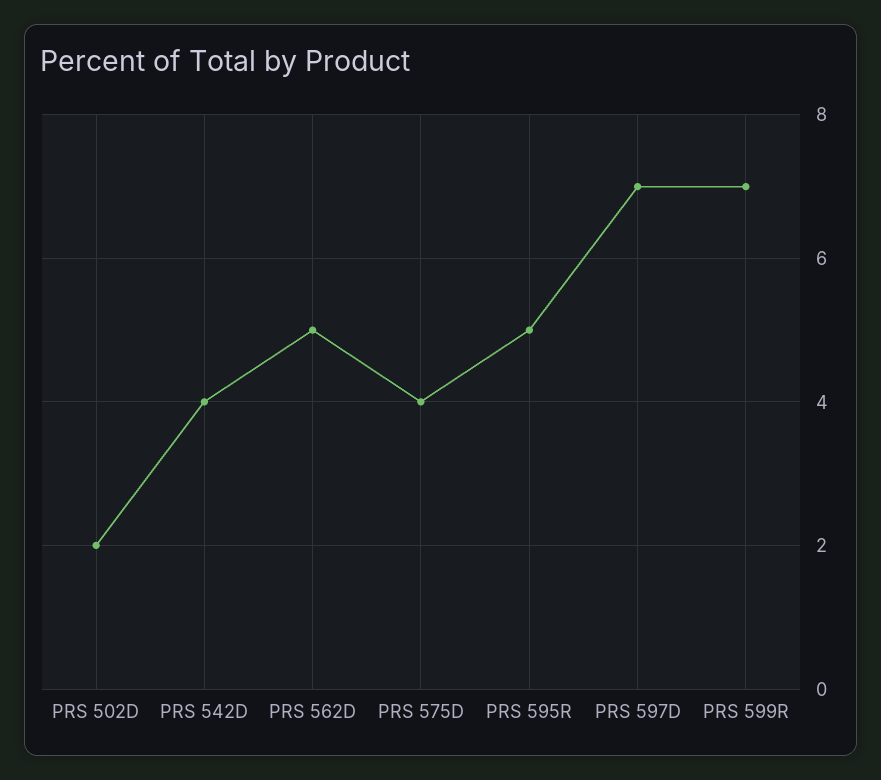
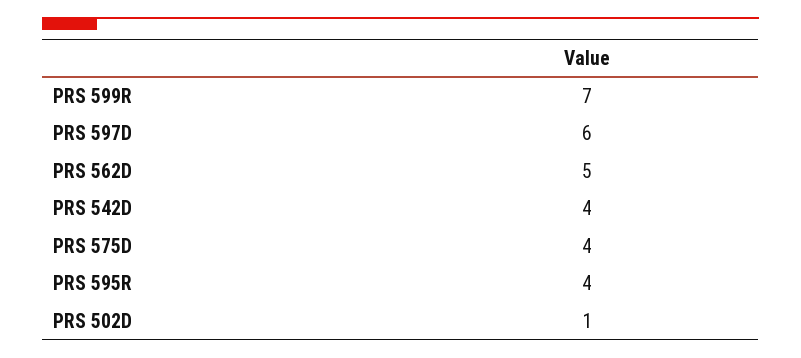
  {
-   "PRS 502D": 2,
+   "PRS 502D": 1,
    "PRS 542D": 4,
    "PRS 562D": 5,
    "PRS 575D": 4,
-   "PRS 595R": 5,
+   "PRS 595R": 4,
-   "PRS 597D": 7,
+   "PRS 597D": 6,
    "PRS 599R": 7
  }

